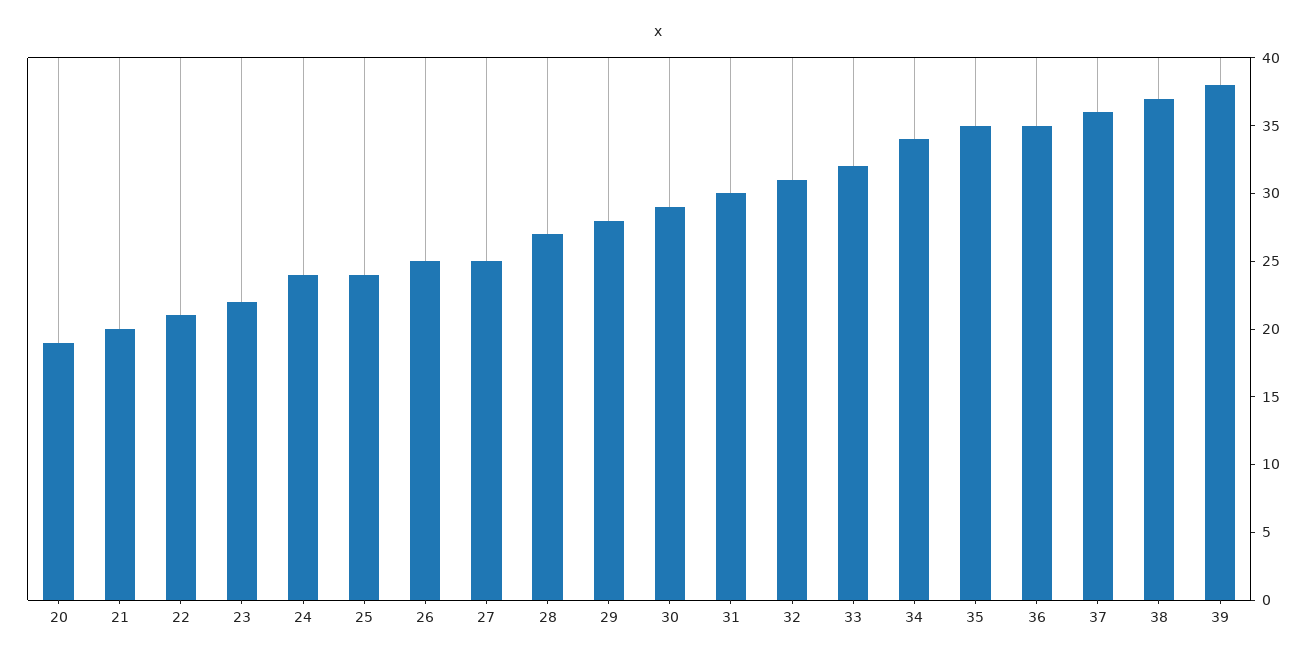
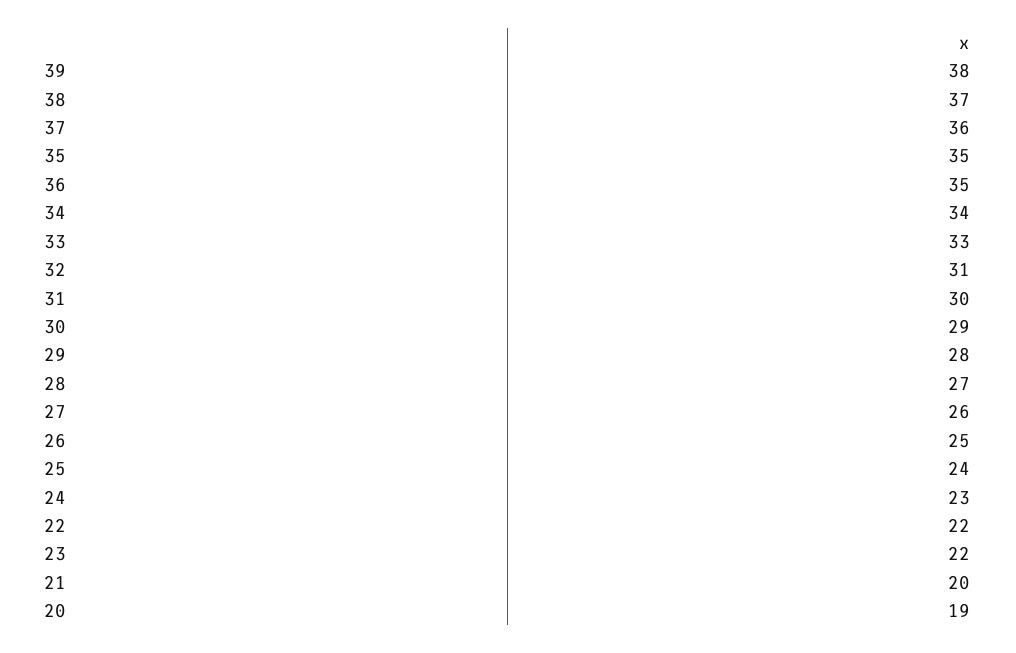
  {
    "20": 19,
    "21": 20,
-   "22": 21,
+   "22": 22,
    "23": 22,
-   "24": 24,
+   "24": 23,
    "25": 24,
    "26": 25,
-   "27": 25,
+   "27": 26,
    "28": 27,
    "29": 28,
    "30": 29,
    "31": 30,
    "32": 31,
-   "33": 32,
+   "33": 33,
    "34": 34,
    "35": 35,
    "36": 35,
    "37": 36,
    "38": 37,
    "39": 38
  }

